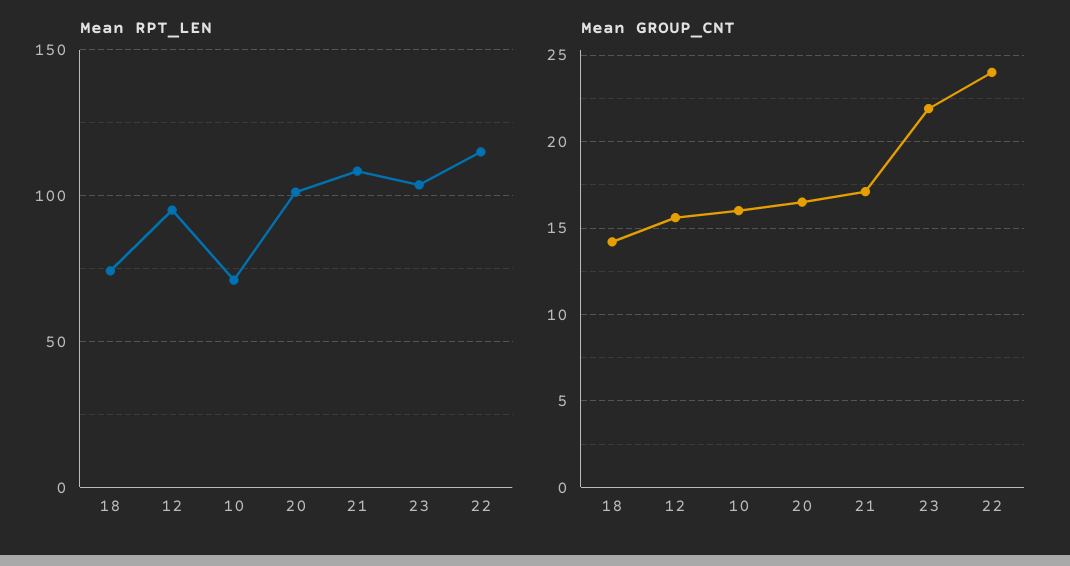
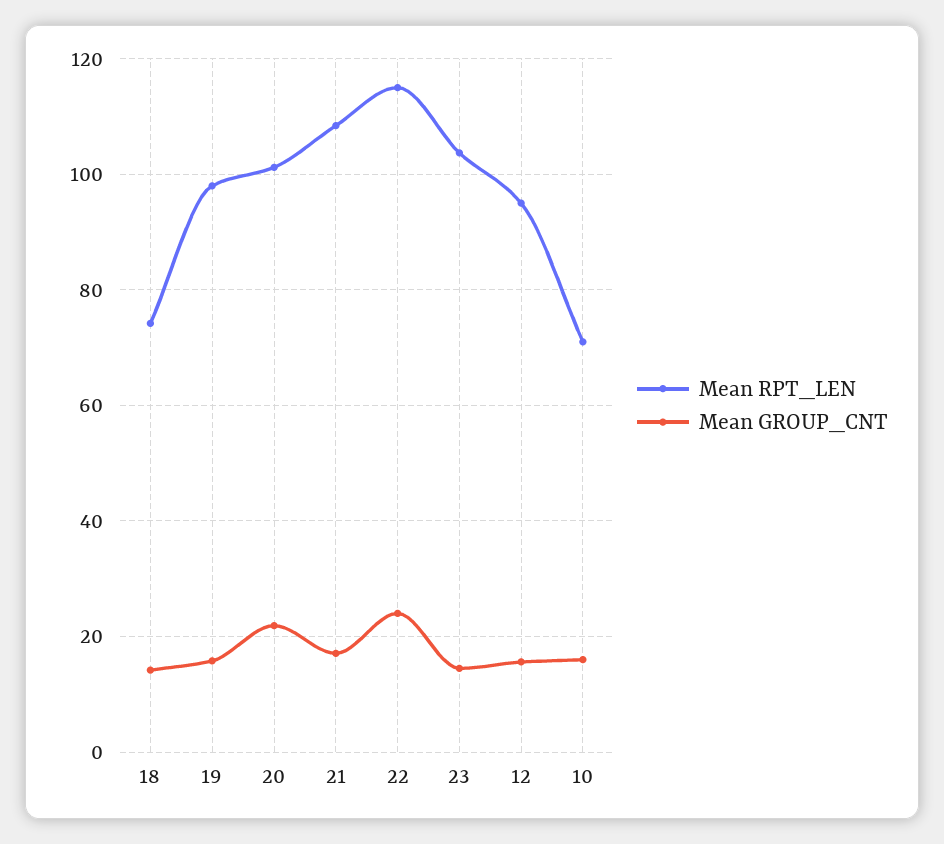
  {
    "Mean RPT_LEN": {
      "18": 74,
      "12": 96,
      "10": 72,
      "20": 102,
      "21": 108,
      "23": 104,
-     "22": 116
+     "22": 116,
+     "19": 98
    },
    "Mean GROUP_CNT": {
      "18": 14,
      "12": 15.5,
      "10": 16,
-     "20": 16.5,
+     "20": 22,
      "21": 17,
-     "23": 22,
+     "23": 14,
-     "22": 24
+     "22": 24,
+     "19": 16
    }
  }

